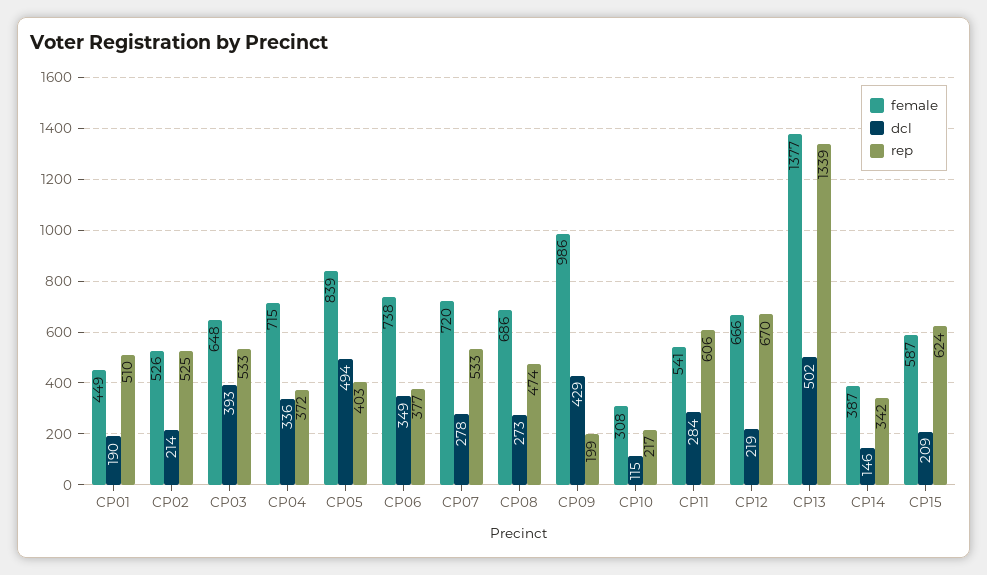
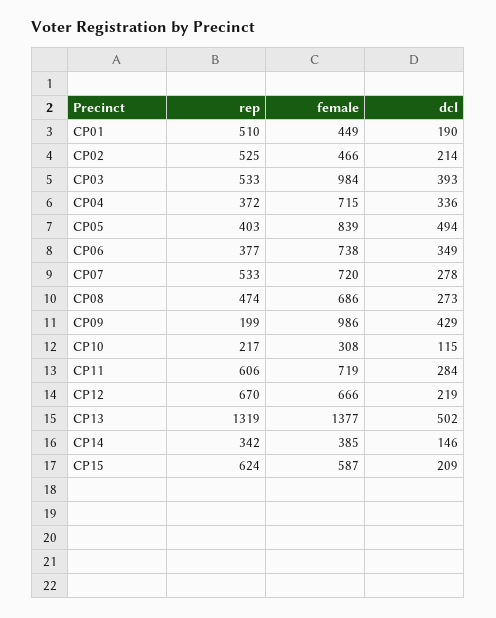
  {
    "female": {
      "CP01": 449,
-     "CP02": 526,
+     "CP02": 466,
-     "CP03": 648,
+     "CP03": 984,
      "CP04": 715,
      "CP05": 839,
      "CP06": 738,
      "CP07": 720,
      "CP08": 686,
      "CP09": 986,
      "CP10": 308,
-     "CP11": 541,
+     "CP11": 719,
      "CP12": 666,
      "CP13": 1377,
-     "CP14": 387,
+     "CP14": 385,
      "CP15": 587
    },
    "dcl": {
      "CP01": 190,
      "CP02": 214,
      "CP03": 393,
      "CP04": 336,
      "CP05": 494,
      "CP06": 349,
      "CP07": 278,
      "CP08": 273,
      "CP09": 429,
      "CP10": 115,
      "CP11": 284,
      "CP12": 219,
      "CP13": 502,
      "CP14": 146,
      "CP15": 209
    },
    "rep": {
      "CP01": 510,
      "CP02": 525,
      "CP03": 533,
      "CP04": 372,
      "CP05": 403,
      "CP06": 377,
      "CP07": 533,
      "CP08": 474,
      "CP09": 199,
      "CP10": 217,
      "CP11": 606,
      "CP12": 670,
-     "CP13": 1339,
+     "CP13": 1319,
      "CP14": 342,
      "CP15": 624
    }
  }

